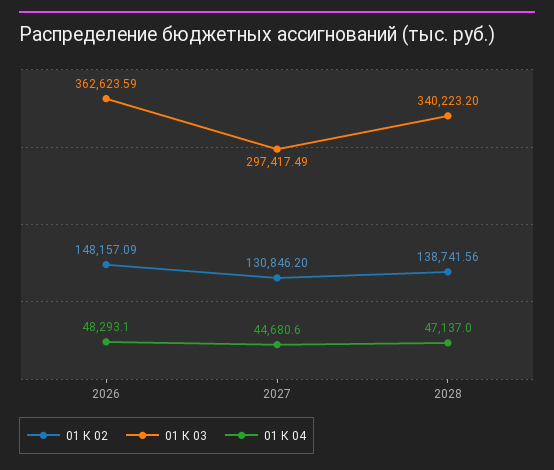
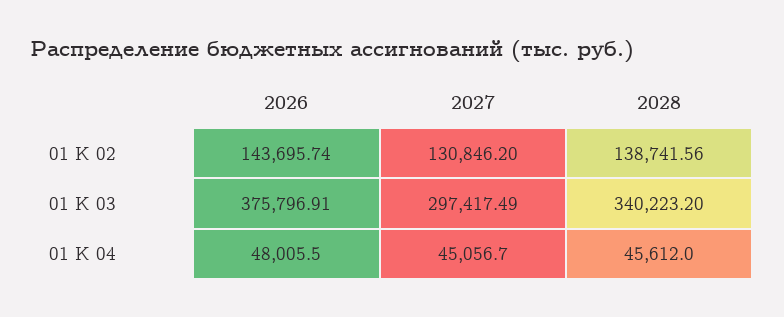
  {
    "01 К 02": {
-     "2026": 148157.09,
+     "2026": 143695.74,
      "2027": 130846.2,
      "2028": 138741.56
    },
    "01 К 03": {
-     "2026": 362623.59,
+     "2026": 375796.91,
      "2027": 297417.49,
      "2028": 340223.2
    },
    "01 К 04": {
-     "2026": 48293.1,
+     "2026": 48005.5,
-     "2027": 44680.6,
+     "2027": 45056.7,
-     "2028": 47137
+     "2028": 45612
    }
  }

